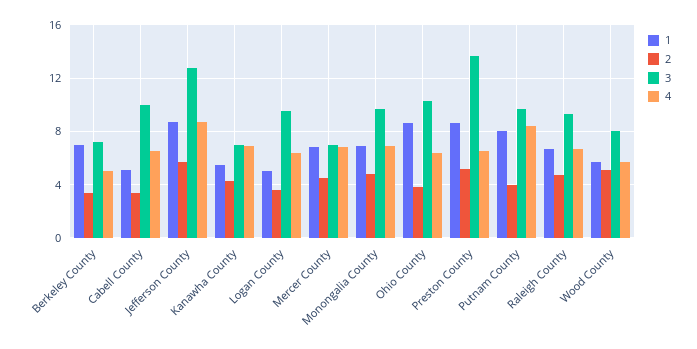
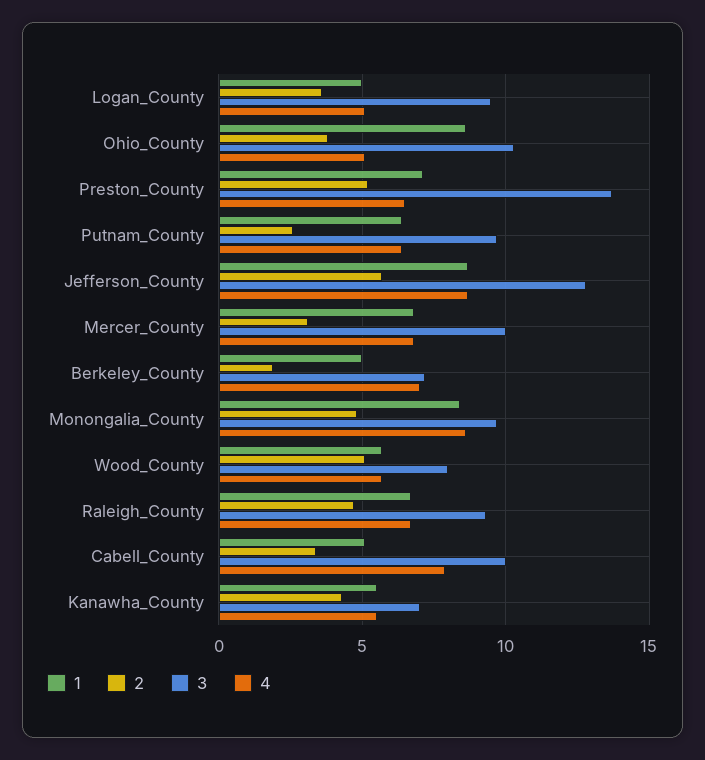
  {
    "1": {
-     "Berkeley County": 7,
+     "Berkeley County": 5,
      "Cabell County": 5,
      "Jefferson County": 8.5,
      "Kanawha County": 5.5,
      "Logan County": 5,
      "Mercer County": 7,
-     "Monongalia County": 7,
+     "Monongalia County": 8.5,
      "Ohio County": 8.5,
-     "Preston County": 8.5,
+     "Preston County": 7,
-     "Putnam County": 8,
+     "Putnam County": 6.5,
      "Raleigh County": 6.5,
      "Wood County": 5.5
    },
    "2": {
-     "Berkeley County": 3.5,
+     "Berkeley County": 2,
      "Cabell County": 3.5,
      "Jefferson County": 5.5,
      "Kanawha County": 4.5,
      "Logan County": 3.5,
-     "Mercer County": 4.5,
+     "Mercer County": 3,
      "Monongalia County": 5,
      "Ohio County": 4,
      "Preston County": 5,
-     "Putnam County": 4,
+     "Putnam County": 2.5,
      "Raleigh County": 4.5,
      "Wood County": 5
    },
    "3": {
      "Berkeley County": 7,
      "Cabell County": 10,
      "Jefferson County": 13,
      "Kanawha County": 7,
      "Logan County": 9.5,
-     "Mercer County": 7,
+     "Mercer County": 10,
      "Monongalia County": 9.5,
      "Ohio County": 10.5,
      "Preston County": 13.5,
      "Putnam County": 9.5,
      "Raleigh County": 9.5,
      "Wood County": 8
    },
    "4": {
-     "Berkeley County": 5,
+     "Berkeley County": 7,
-     "Cabell County": 6.5,
+     "Cabell County": 8,
      "Jefferson County": 8.5,
-     "Kanawha County": 7,
+     "Kanawha County": 5.5,
-     "Logan County": 6.5,
+     "Logan County": 5,
      "Mercer County": 7,
-     "Monongalia County": 7,
+     "Monongalia County": 8.5,
-     "Ohio County": 6.5,
+     "Ohio County": 5,
      "Preston County": 6.5,
-     "Putnam County": 8.5,
+     "Putnam County": 6.5,
      "Raleigh County": 6.5,
      "Wood County": 5.5
    }
  }

